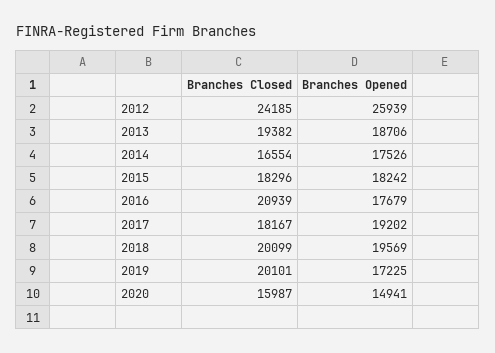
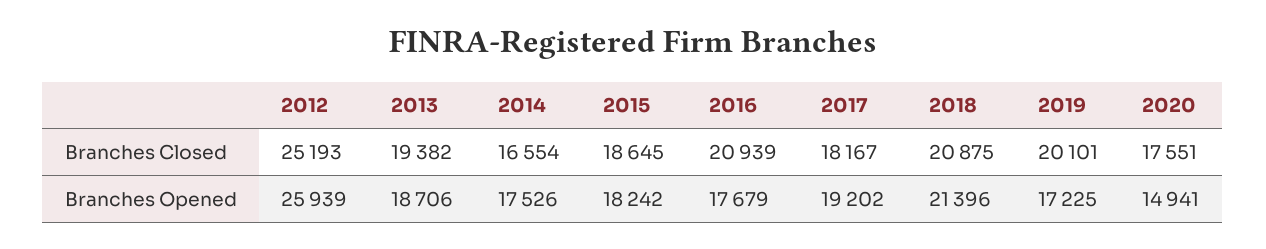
  {
    "Branches Closed": {
-     "2012": 24185,
+     "2012": 25193,
      "2013": 19382,
      "2014": 16554,
-     "2015": 18296,
+     "2015": 18645,
      "2016": 20939,
      "2017": 18167,
-     "2018": 20099,
+     "2018": 20875,
      "2019": 20101,
-     "2020": 15987
+     "2020": 17551
    },
    "Branches Opened": {
      "2012": 25939,
      "2013": 18706,
      "2014": 17526,
      "2015": 18242,
      "2016": 17679,
      "2017": 19202,
-     "2018": 19569,
+     "2018": 21396,
      "2019": 17225,
      "2020": 14941
    }
  }

